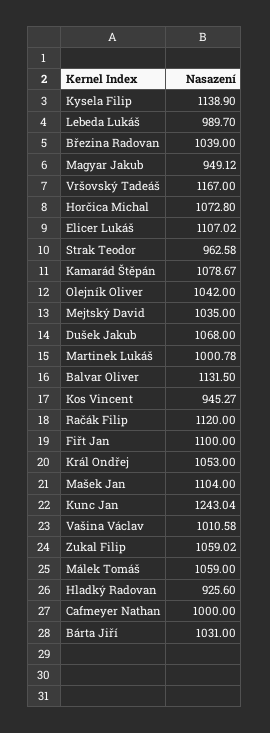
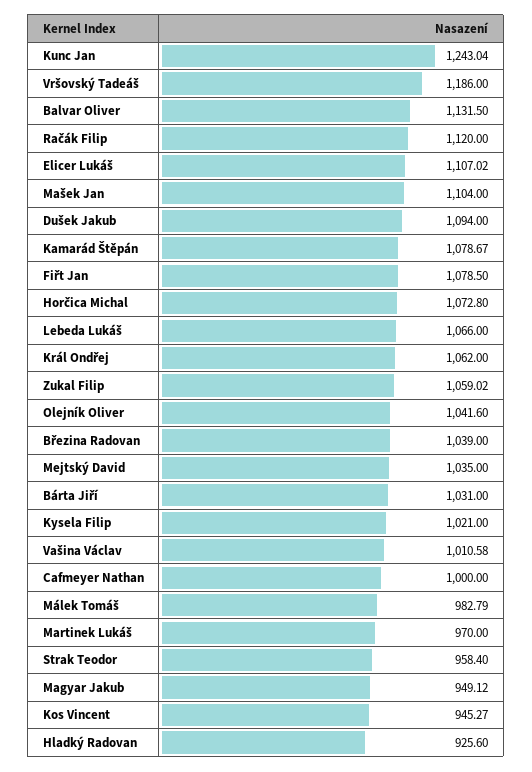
  {
-   "Kysela Filip": 1138.9,
+   "Kysela Filip": 1021,
-   "Lebeda Lukáš": 989.7,
+   "Lebeda Lukáš": 1066,
    "Březina Radovan": 1039,
    "Magyar Jakub": 949.12,
-   "Vršovský Tadeáš": 1167,
+   "Vršovský Tadeáš": 1186,
    "Horčica Michal": 1072.8,
    "Elicer Lukáš": 1107.02,
-   "Strak Teodor": 962.58,
+   "Strak Teodor": 958.4,
    "Kamarád Štěpán": 1078.67,
-   "Olejník Oliver": 1042,
+   "Olejník Oliver": 1041.6,
    "Mejtský David": 1035,
-   "Dušek Jakub": 1068,
+   "Dušek Jakub": 1094,
-   "Martinek Lukáš": 1000.78,
+   "Martinek Lukáš": 970,
    "Balvar Oliver": 1131.5,
    "Kos Vincent": 945.27,
    "Račák Filip": 1120,
-   "Fiřt Jan": 1100,
+   "Fiřt Jan": 1078.5,
-   "Král Ondřej": 1053,
+   "Král Ondřej": 1062,
    "Mašek Jan": 1104,
    "Kunc Jan": 1243.04,
    "Vašina Václav": 1010.58,
    "Zukal Filip": 1059.02,
-   "Málek Tomáš": 1059,
+   "Málek Tomáš": 982.79,
    "Hladký Radovan": 925.6,
    "Cafmeyer Nathan": 1000,
    "Bárta Jiří": 1031
  }

